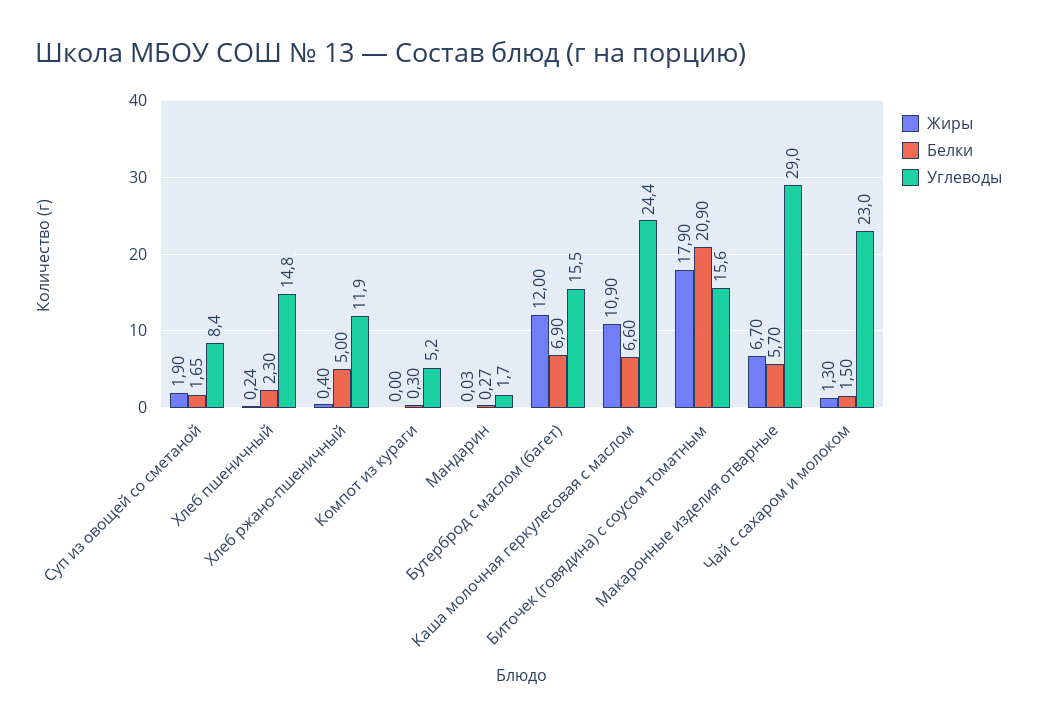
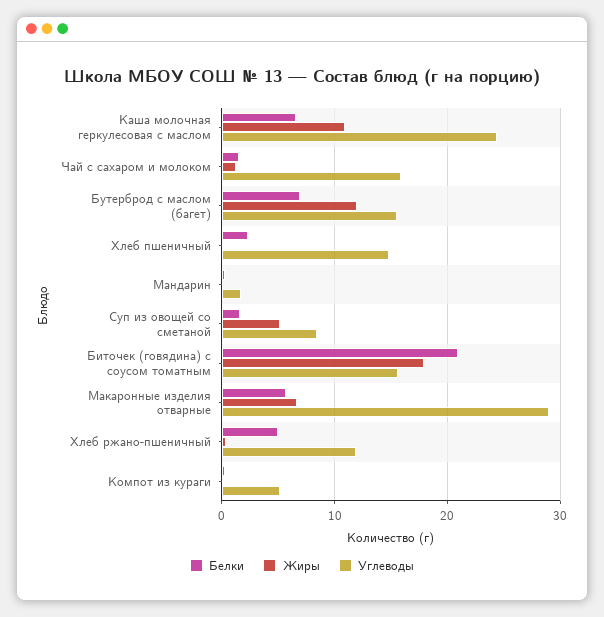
  {
    "Жиры": {
-     "Суп из овощей со сметаной": 1.9,
+     "Суп из овощей со сметаной": 5,
      "Хлеб пшеничный": 0.24,
      "Хлеб ржано-пшеничный": 0.4,
      "Компот из кураги": 0,
      "Мандарин": 0.03,
      "Бутерброд с маслом (багет)": 12,
      "Каша молочная геркулесовая с маслом": 10.9,
      "Биточек (говядина) с соусом томатным": 17.9,
      "Макаронные изделия отварные": 6.7,
      "Чай с сахаром и молоком": 1.3
    },
    "Белки": {
      "Суп из овощей со сметаной": 1.65,
      "Хлеб пшеничный": 2.3,
      "Хлеб ржано-пшеничный": 5,
      "Компот из кураги": 0.3,
      "Мандарин": 0.27,
      "Бутерброд с маслом (багет)": 6.9,
      "Каша молочная геркулесовая с маслом": 6.6,
      "Биточек (говядина) с соусом томатным": 20.9,
      "Макаронные изделия отварные": 5.7,
      "Чай с сахаром и молоком": 1.5
    },
    "Углеводы": {
      "Суп из овощей со сметаной": 8.4,
      "Хлеб пшеничный": 14.8,
      "Хлеб ржано-пшеничный": 11.9,
      "Компот из кураги": 5.2,
      "Мандарин": 1.7,
      "Бутерброд с маслом (багет)": 15.5,
      "Каша молочная геркулесовая с маслом": 24.4,
      "Биточек (говядина) с соусом томатным": 15.6,
      "Макаронные изделия отварные": 29,
-     "Чай с сахаром и молоком": 23
+     "Чай с сахаром и молоком": 16
    }
  }

